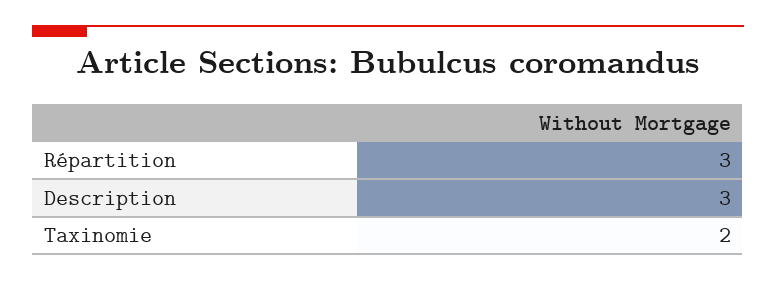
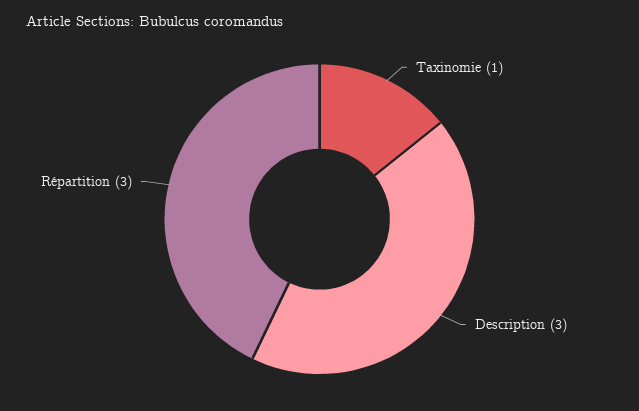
  {
    "Répartition": 3,
    "Description": 3,
-   "Taxinomie": 2
+   "Taxinomie": 1
  }

